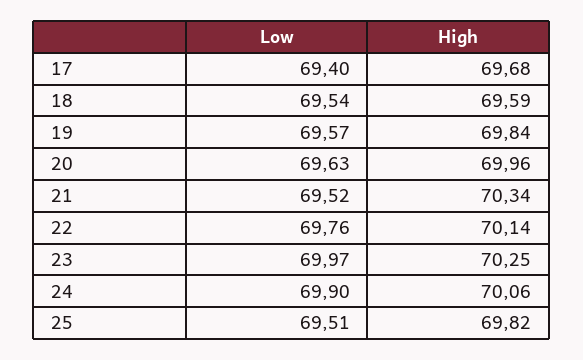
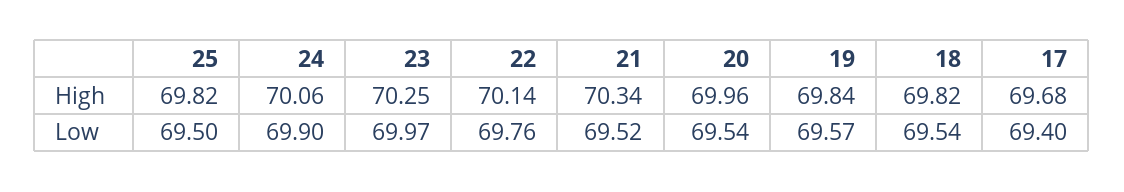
  {
    "Low": {
      "17": 69.4,
      "18": 69.54,
      "19": 69.57,
-     "20": 69.63,
+     "20": 69.54,
      "21": 69.52,
      "22": 69.76,
      "23": 69.97,
      "24": 69.9,
-     "25": 69.51
+     "25": 69.5
    },
    "High": {
      "17": 69.68,
-     "18": 69.59,
+     "18": 69.82,
      "19": 69.84,
      "20": 69.96,
      "21": 70.34,
      "22": 70.14,
      "23": 70.25,
      "24": 70.06,
      "25": 69.82
    }
  }

